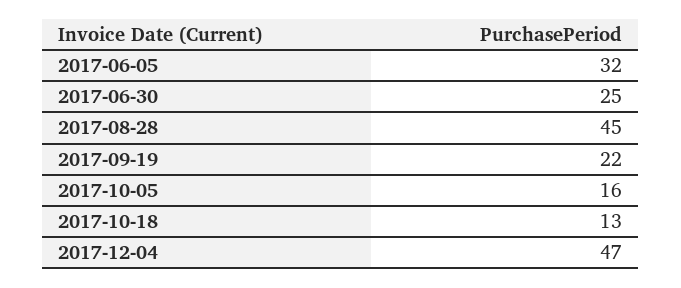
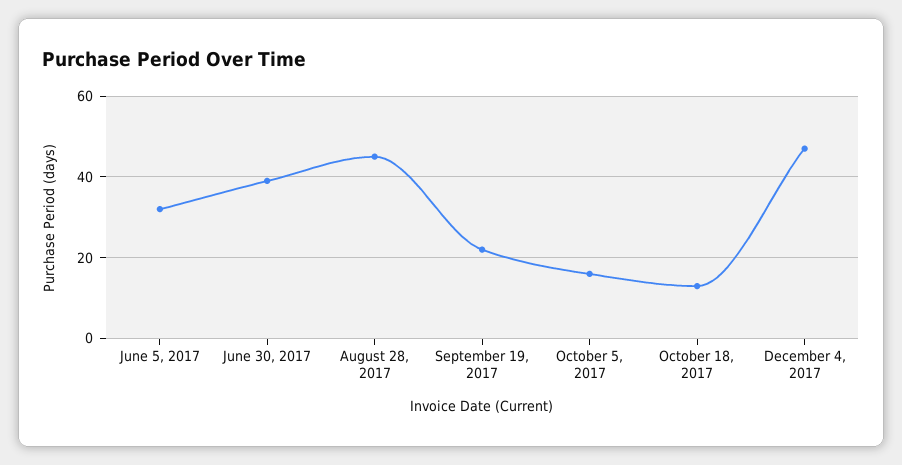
  {
    "2017-06-05": 32,
-   "2017-06-30": 25,
+   "2017-06-30": 40,
    "2017-08-28": 45,
    "2017-09-19": 22,
    "2017-10-05": 16,
    "2017-10-18": 13,
    "2017-12-04": 47
  }

